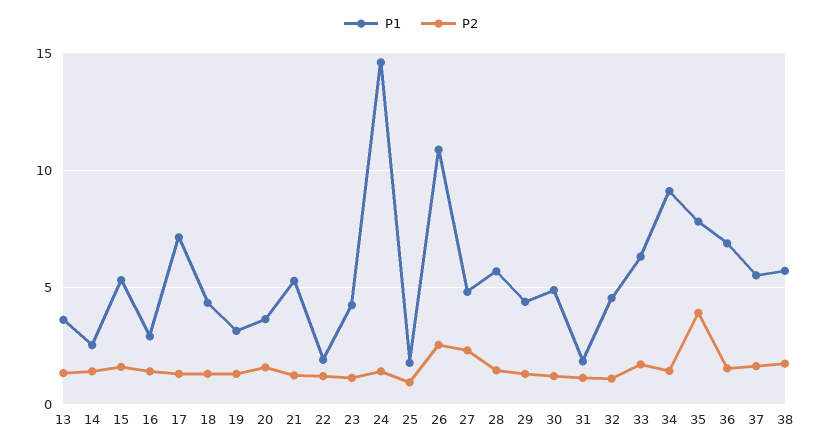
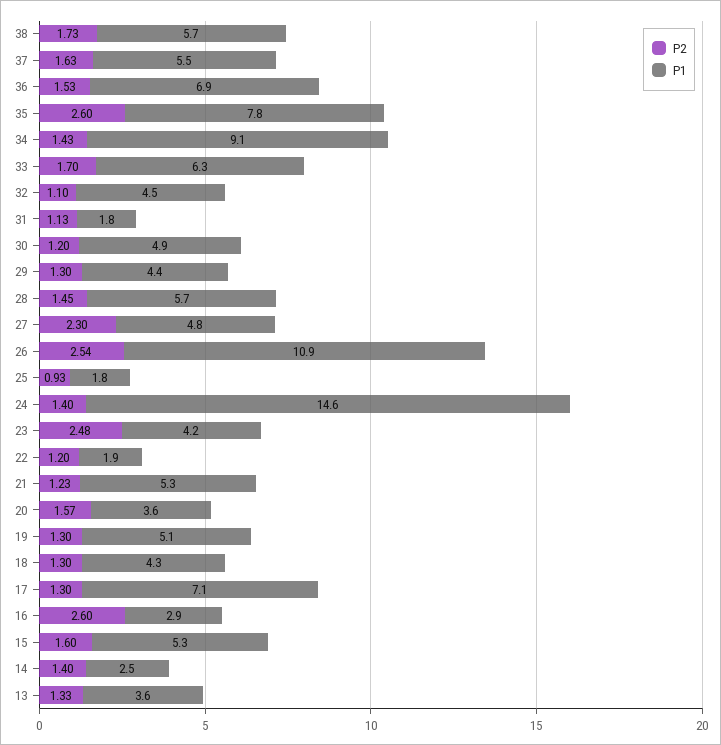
  {
    "P1": {
      "13": 3.6,
      "14": 2.5,
      "15": 5.3,
      "16": 2.9,
      "17": 7.1,
      "18": 4.3,
-     "19": 3,
+     "19": 5.1,
      "20": 3.6,
      "21": 5.3,
      "22": 1.9,
      "23": 4.2,
      "24": 14.6,
      "25": 1.8,
      "26": 10.9,
      "27": 4.8,
      "28": 5.7,
      "29": 4.4,
      "30": 4.9,
      "31": 1.8,
      "32": 4.5,
      "33": 6.3,
      "34": 9.1,
      "35": 7.8,
      "36": 6.9,
      "37": 5.5,
      "38": 5.7
    },
    "P2": {
      "13": 1.33,
      "14": 1.4,
      "15": 1.6,
-     "16": 1.5,
+     "16": 2.6,
      "17": 1.3,
      "18": 1.3,
      "19": 1.3,
      "20": 1.57,
      "21": 1.23,
      "22": 1.2,
-     "23": 1,
+     "23": 2.48,
      "24": 1.4,
      "25": 0.93,
      "26": 2.54,
      "27": 2.3,
      "28": 1.45,
      "29": 1.3,
      "30": 1.2,
      "31": 1.13,
      "32": 1.1,
      "33": 1.7,
      "34": 1.43,
-     "35": 4,
+     "35": 2.6,
      "36": 1.53,
      "37": 1.63,
      "38": 1.73
    }
  }

